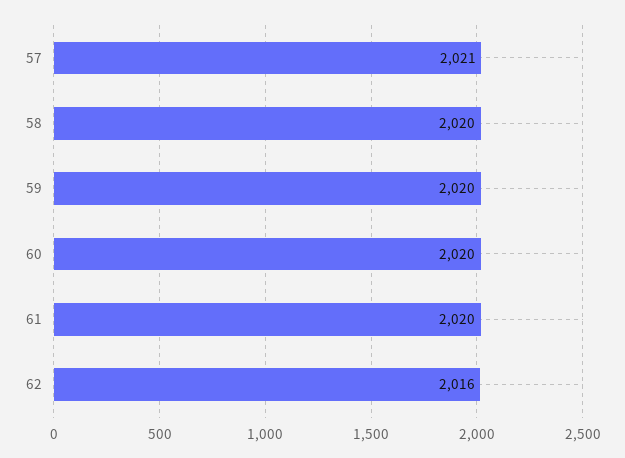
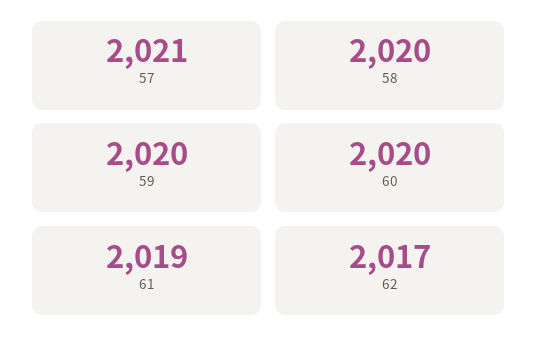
  {
    "57": 2021,
    "58": 2020,
    "59": 2020,
    "60": 2020,
-   "61": 2020,
+   "61": 2019,
-   "62": 2016
+   "62": 2017
  }

